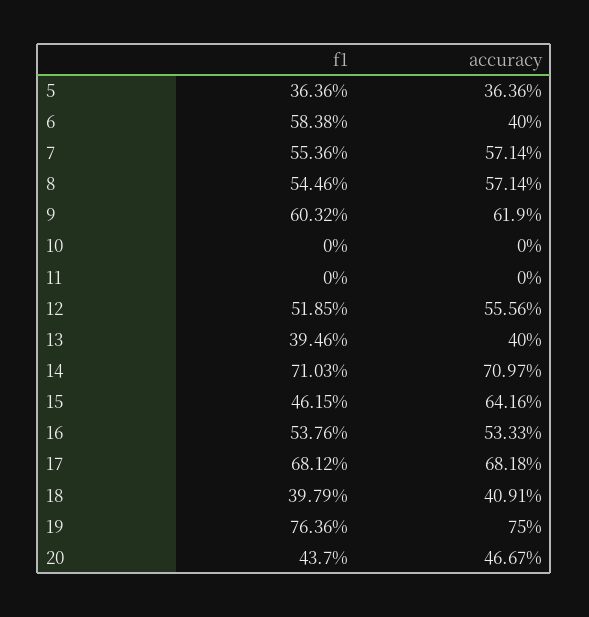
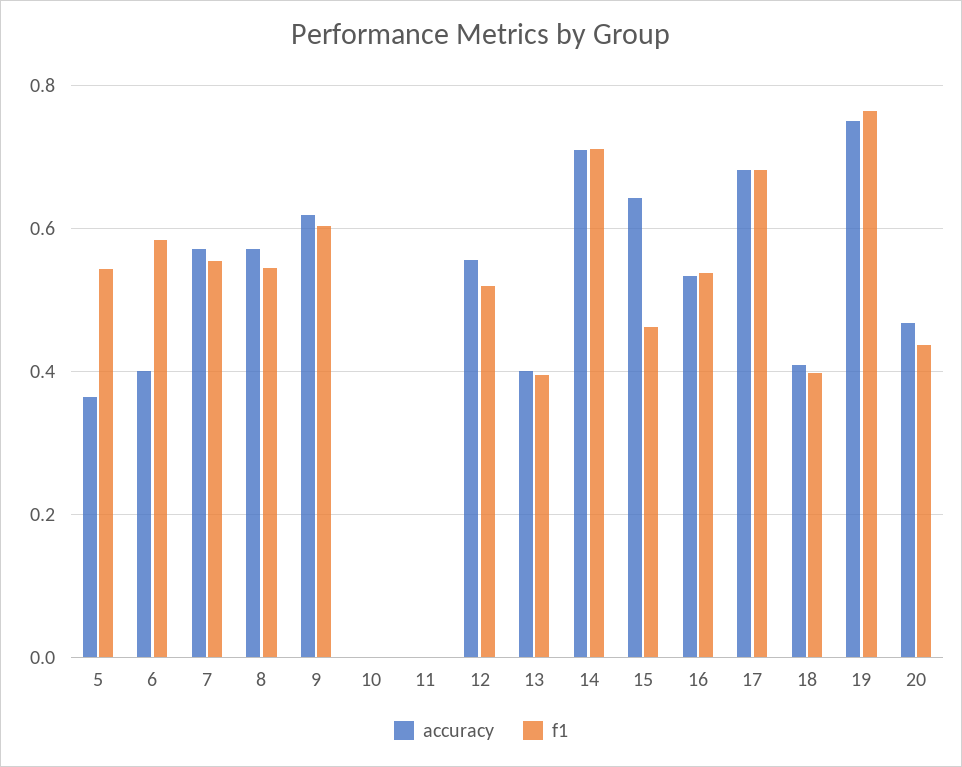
  {
    "f1": {
-     "5": 0.3636,
+     "5": 0.54,
      "6": 0.5838,
      "7": 0.5536,
      "8": 0.5446,
      "9": 0.6032,
      "10": 0,
      "11": 0,
      "12": 0.5185,
      "13": 0.3946,
      "14": 0.7103,
      "15": 0.4615,
      "16": 0.5376,
      "17": 0.6812,
      "18": 0.3979,
      "19": 0.7636,
      "20": 0.437
    },
    "accuracy": {
      "5": 0.3636,
      "6": 0.4,
      "7": 0.5714,
      "8": 0.5714,
      "9": 0.619,
      "10": 0,
      "11": 0,
      "12": 0.5556,
      "13": 0.4,
      "14": 0.7097,
      "15": 0.6416,
      "16": 0.5333,
      "17": 0.6818,
      "18": 0.4091,
      "19": 0.75,
      "20": 0.4667
    }
  }

